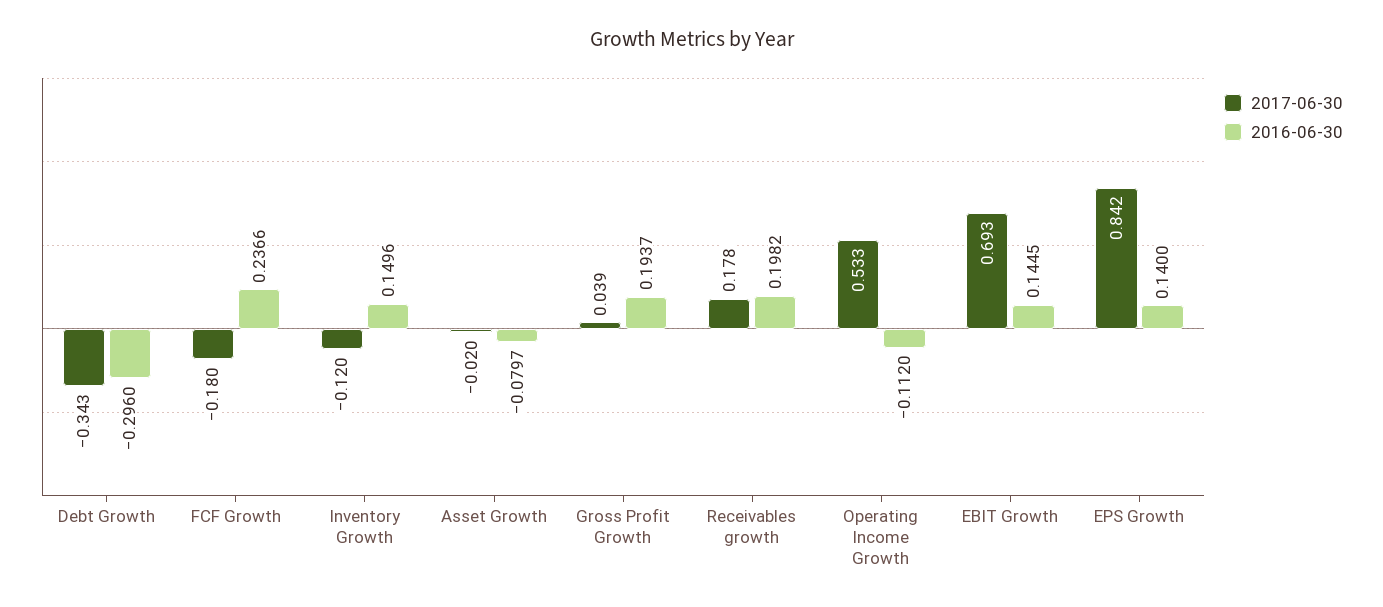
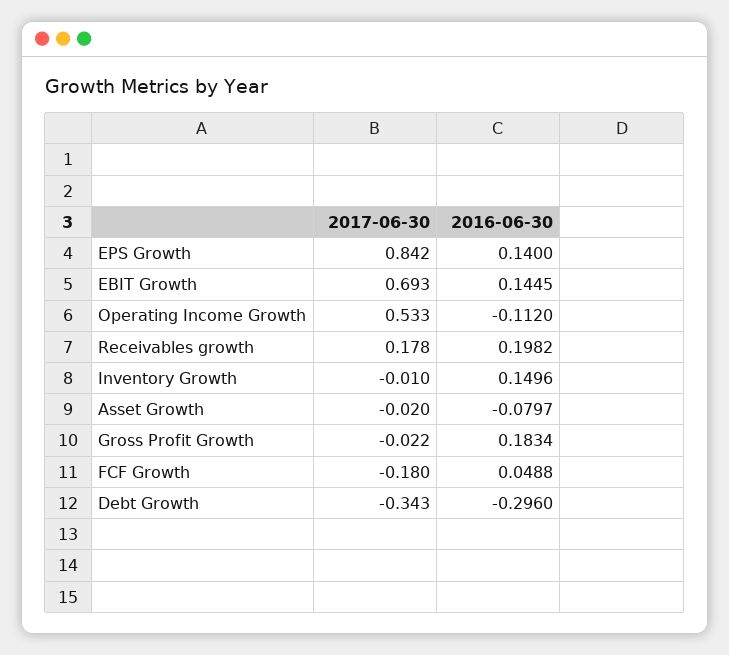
  {
    "2017-06-30": {
      "Debt Growth": -0.343,
      "FCF Growth": -0.18,
-     "Inventory Growth": -0.12,
+     "Inventory Growth": -0.01,
      "Asset Growth": -0.02,
-     "Gross Profit Growth": 0.039,
+     "Gross Profit Growth": -0.022,
      "Receivables growth": 0.178,
      "Operating Income Growth": 0.533,
      "EBIT Growth": 0.693,
      "EPS Growth": 0.842
    },
    "2016-06-30": {
      "Debt Growth": -0.296,
-     "FCF Growth": 0.2366,
+     "FCF Growth": 0.0488,
      "Inventory Growth": 0.1496,
      "Asset Growth": -0.0797,
-     "Gross Profit Growth": 0.1937,
+     "Gross Profit Growth": 0.1834,
      "Receivables growth": 0.1982,
      "Operating Income Growth": -0.112,
      "EBIT Growth": 0.1445,
      "EPS Growth": 0.14
    }
  }

